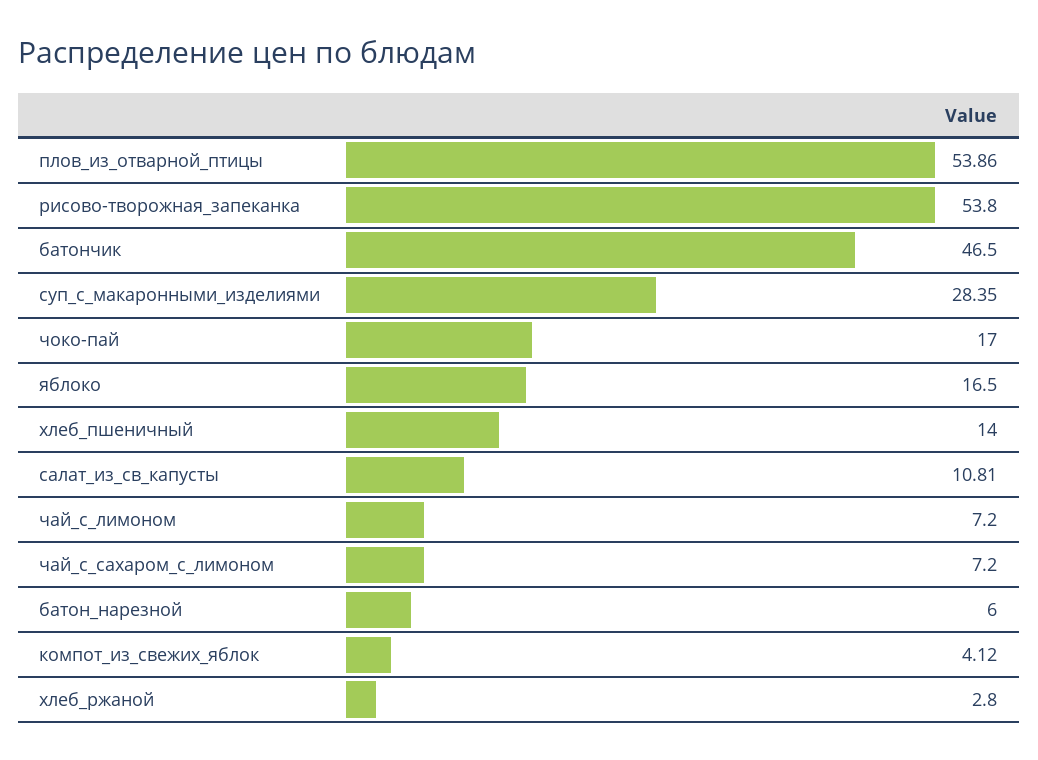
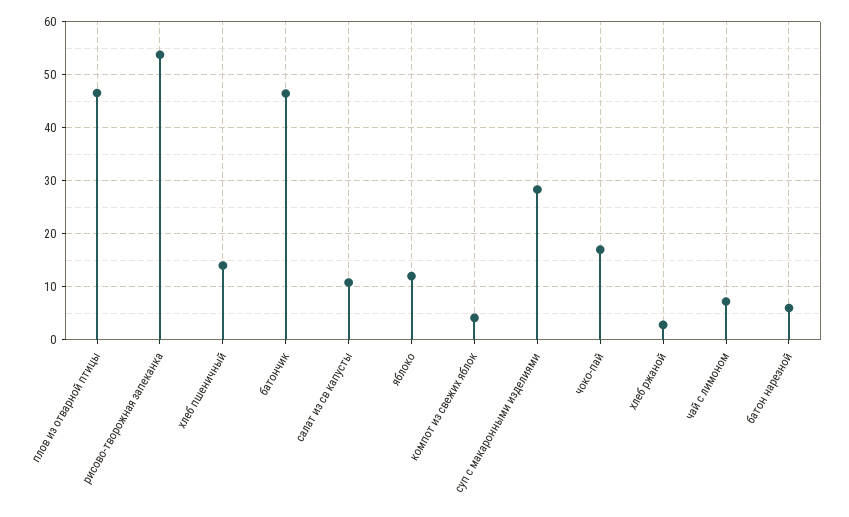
  {
-   "плов_из_отварной_птицы": 53.86,
+   "плов_из_отварной_птицы": 46,
    "рисово-творожная_запеканка": 53.8,
    "батончик": 46.5,
    "суп_с_макаронными_изделиями": 28.35,
    "чоко-пай": 17,
-   "яблоко": 16.5,
+   "яблоко": 12,
    "хлеб_пшеничный": 14,
    "салат_из_св_капусты": 10.81,
    "чай_с_лимоном": 7.2,
-   "чай_с_сахаром_с_лимоном": 7.2,
    "батон_нарезной": 6,
    "компот_из_свежих_яблок": 4.12,
    "хлеб_ржаной": 2.8
  }

